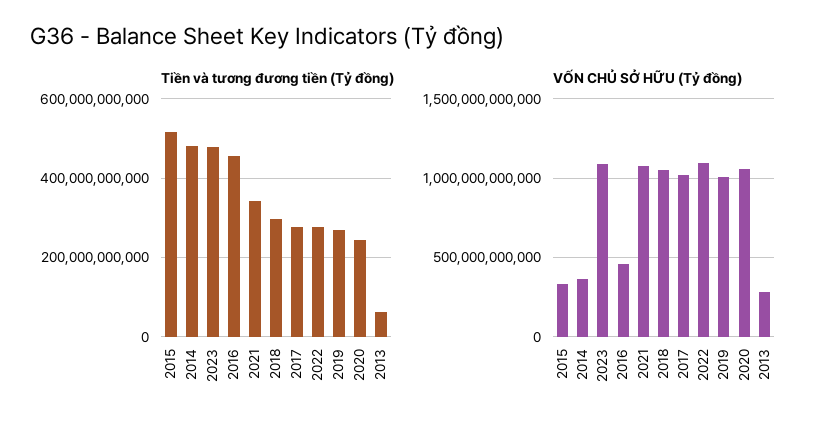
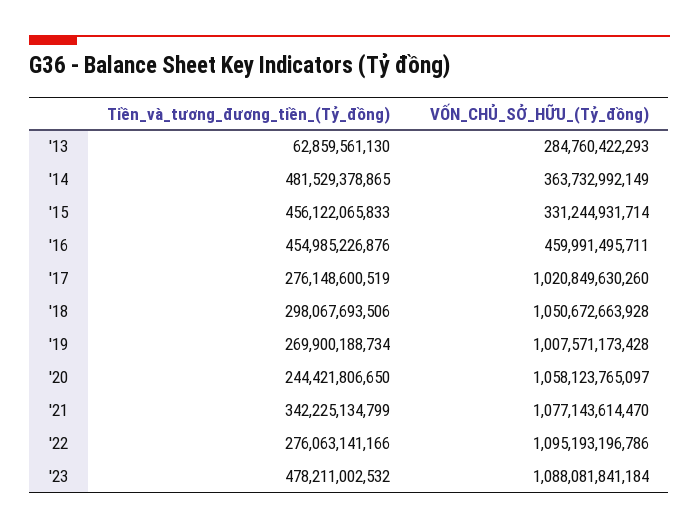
  {
    "Tiền và tương đương tiền (Tỷ đồng)": {
-     "2015": 520000000000,
+     "2015": 456122065833,
      "2014": 481529378865,
      "2023": 478211002532,
      "2016": 454985226876,
      "2021": 342225134799,
      "2018": 298067693506,
      "2017": 276148600519,
      "2022": 276063141166,
      "2019": 269900188734,
      "2020": 244421806650,
      "2013": 62859561130
    },
    "VỐN CHỦ SỞ HỮU (Tỷ đồng)": {
      "2015": 331244931714,
      "2014": 363732992149,
      "2023": 1088081841184,
      "2016": 459991495711,
      "2021": 1077143614470,
      "2018": 1050672663928,
      "2017": 1020849630260,
      "2022": 1095193196786,
      "2019": 1007571173428,
      "2020": 1058123765097,
      "2013": 284760422293
    }
  }

